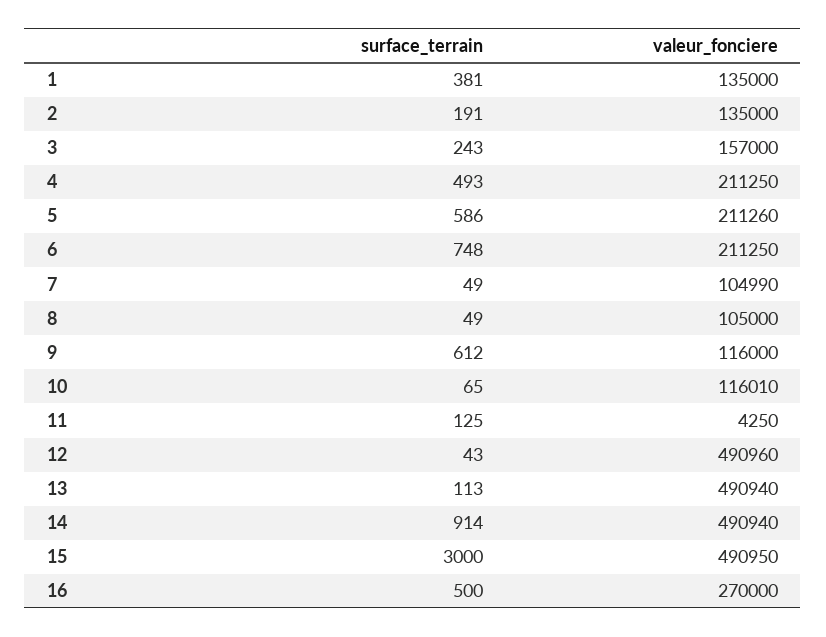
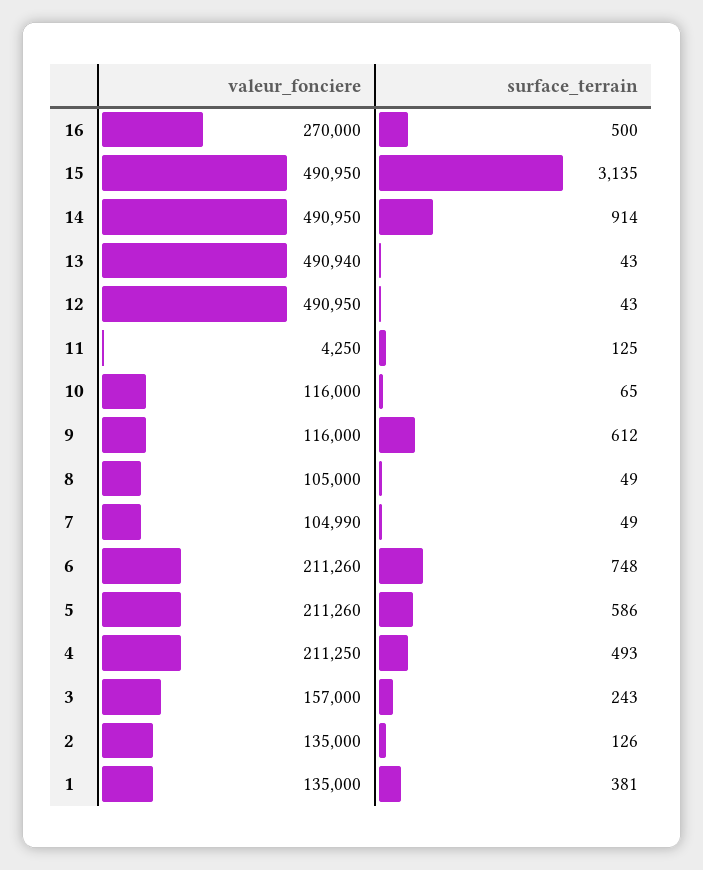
  {
    "surface_terrain": {
      "1": 381,
-     "2": 191,
+     "2": 126,
      "3": 243,
      "4": 493,
      "5": 586,
      "6": 748,
      "7": 49,
      "8": 49,
      "9": 612,
      "10": 65,
      "11": 125,
      "12": 43,
-     "13": 113,
+     "13": 43,
      "14": 914,
-     "15": 3000,
+     "15": 3135,
      "16": 500
    },
    "valeur_fonciere": {
      "1": 135000,
      "2": 135000,
      "3": 157000,
      "4": 211250,
      "5": 211260,
-     "6": 211250,
+     "6": 211260,
      "7": 104990,
      "8": 105000,
      "9": 116000,
-     "10": 116010,
+     "10": 116000,
      "11": 4250,
-     "12": 490960,
+     "12": 490950,
      "13": 490940,
-     "14": 490940,
+     "14": 490950,
      "15": 490950,
      "16": 270000
    }
  }

